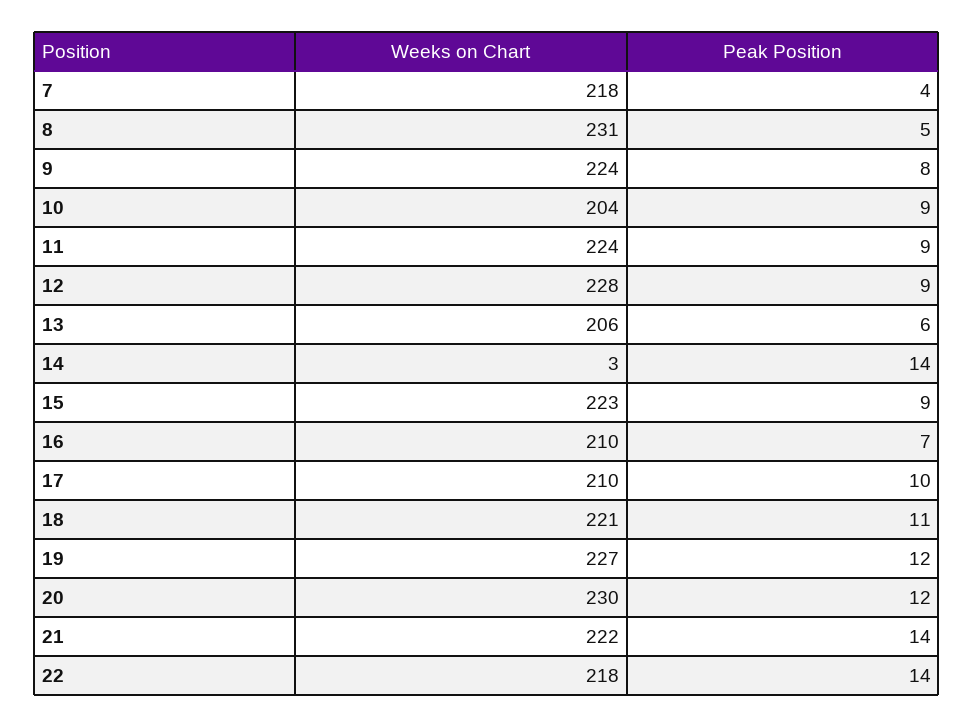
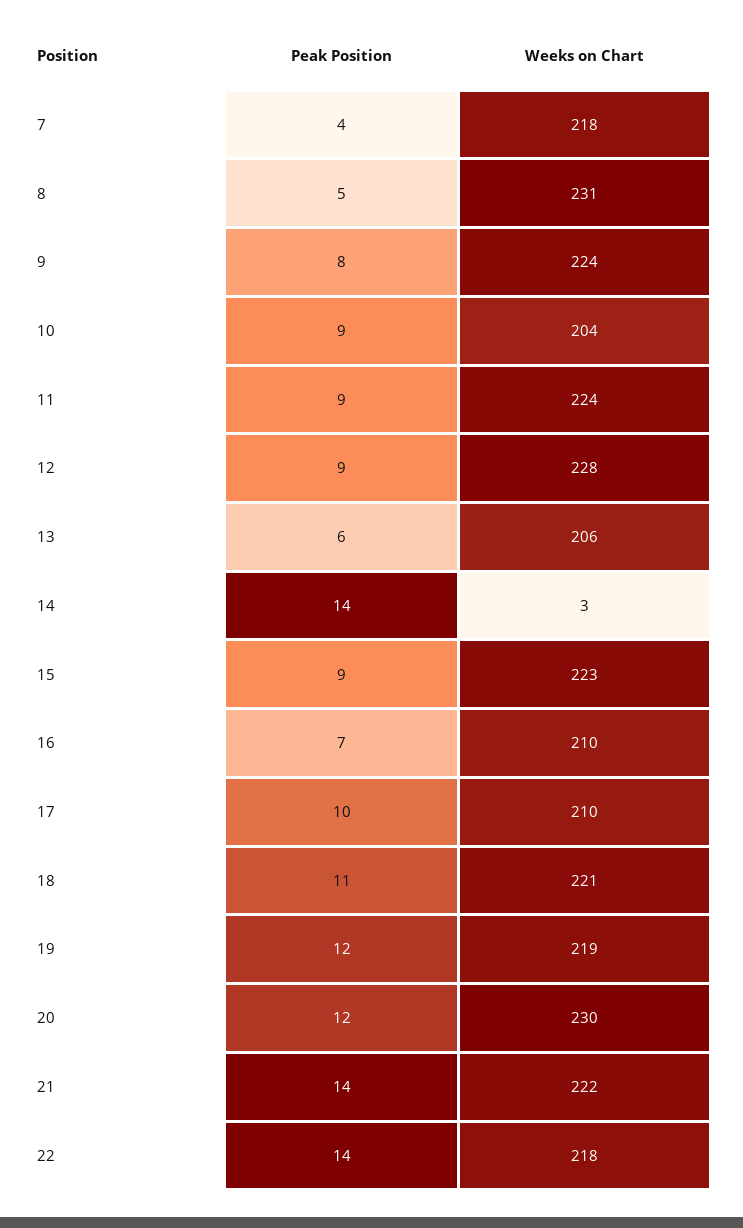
  {
    "Weeks on Chart": {
      "7": 218,
      "8": 231,
      "9": 224,
      "10": 204,
      "11": 224,
      "12": 228,
      "13": 206,
      "14": 3,
      "15": 223,
      "16": 210,
      "17": 210,
      "18": 221,
-     "19": 227,
+     "19": 219,
      "20": 230,
      "21": 222,
      "22": 218
    },
    "Peak Position": {
      "7": 4,
      "8": 5,
      "9": 8,
      "10": 9,
      "11": 9,
      "12": 9,
      "13": 6,
      "14": 14,
      "15": 9,
      "16": 7,
      "17": 10,
      "18": 11,
      "19": 12,
      "20": 12,
      "21": 14,
      "22": 14
    }
  }

